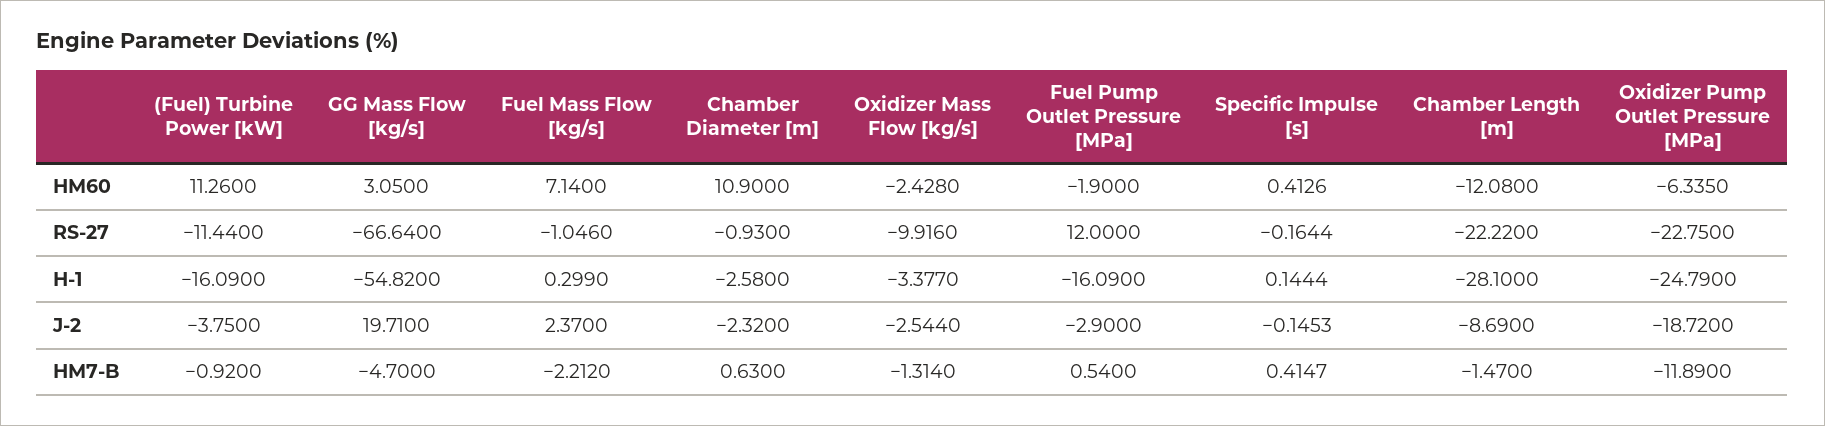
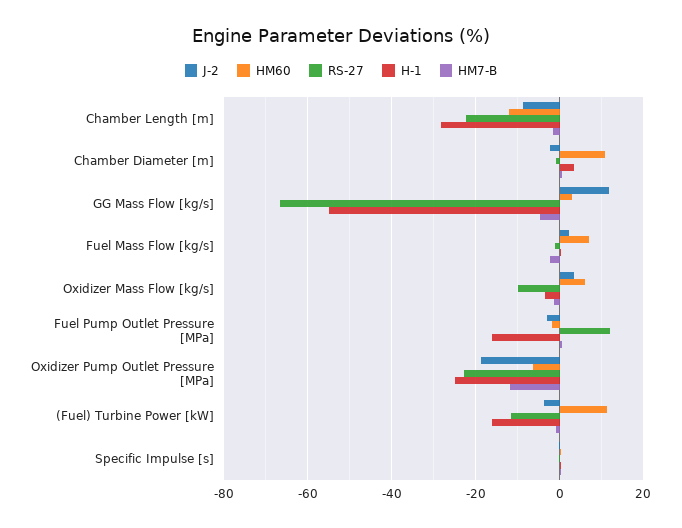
  {
    "HM60": {
      "(Fuel) Turbine Power [kW]": 11.26,
      "GG Mass Flow [kg/s]": 3.05,
      "Fuel Mass Flow [kg/s]": 7.14,
      "Chamber Diameter [m]": 10.9,
-     "Oxidizer Mass Flow [kg/s]": -2.428,
+     "Oxidizer Mass Flow [kg/s]": 6,
      "Fuel Pump Outlet Pressure [MPa]": -1.9,
      "Specific Impulse [s]": 0.4126,
      "Chamber Length [m]": -12.08,
      "Oxidizer Pump Outlet Pressure [MPa]": -6.335
    },
    "RS-27": {
      "(Fuel) Turbine Power [kW]": -11.44,
      "GG Mass Flow [kg/s]": -66.64,
      "Fuel Mass Flow [kg/s]": -1.046,
      "Chamber Diameter [m]": -0.93,
      "Oxidizer Mass Flow [kg/s]": -9.916,
      "Fuel Pump Outlet Pressure [MPa]": 12,
      "Specific Impulse [s]": -0.1644,
      "Chamber Length [m]": -22.22,
      "Oxidizer Pump Outlet Pressure [MPa]": -22.75
    },
    "H-1": {
      "(Fuel) Turbine Power [kW]": -16.09,
      "GG Mass Flow [kg/s]": -54.82,
      "Fuel Mass Flow [kg/s]": 0.299,
-     "Chamber Diameter [m]": -2.58,
+     "Chamber Diameter [m]": 4,
      "Oxidizer Mass Flow [kg/s]": -3.377,
      "Fuel Pump Outlet Pressure [MPa]": -16.09,
      "Specific Impulse [s]": 0.1444,
      "Chamber Length [m]": -28.1,
      "Oxidizer Pump Outlet Pressure [MPa]": -24.79
    },
    "J-2": {
      "(Fuel) Turbine Power [kW]": -3.75,
-     "GG Mass Flow [kg/s]": 19.71,
+     "GG Mass Flow [kg/s]": 12,
      "Fuel Mass Flow [kg/s]": 2.37,
      "Chamber Diameter [m]": -2.32,
-     "Oxidizer Mass Flow [kg/s]": -2.544,
+     "Oxidizer Mass Flow [kg/s]": 4,
      "Fuel Pump Outlet Pressure [MPa]": -2.9,
      "Specific Impulse [s]": -0.1453,
      "Chamber Length [m]": -8.69,
      "Oxidizer Pump Outlet Pressure [MPa]": -18.72
    },
    "HM7-B": {
      "(Fuel) Turbine Power [kW]": -0.92,
      "GG Mass Flow [kg/s]": -4.7,
      "Fuel Mass Flow [kg/s]": -2.212,
      "Chamber Diameter [m]": 0.63,
      "Oxidizer Mass Flow [kg/s]": -1.314,
      "Fuel Pump Outlet Pressure [MPa]": 0.54,
      "Specific Impulse [s]": 0.4147,
      "Chamber Length [m]": -1.47,
      "Oxidizer Pump Outlet Pressure [MPa]": -11.89
    }
  }

